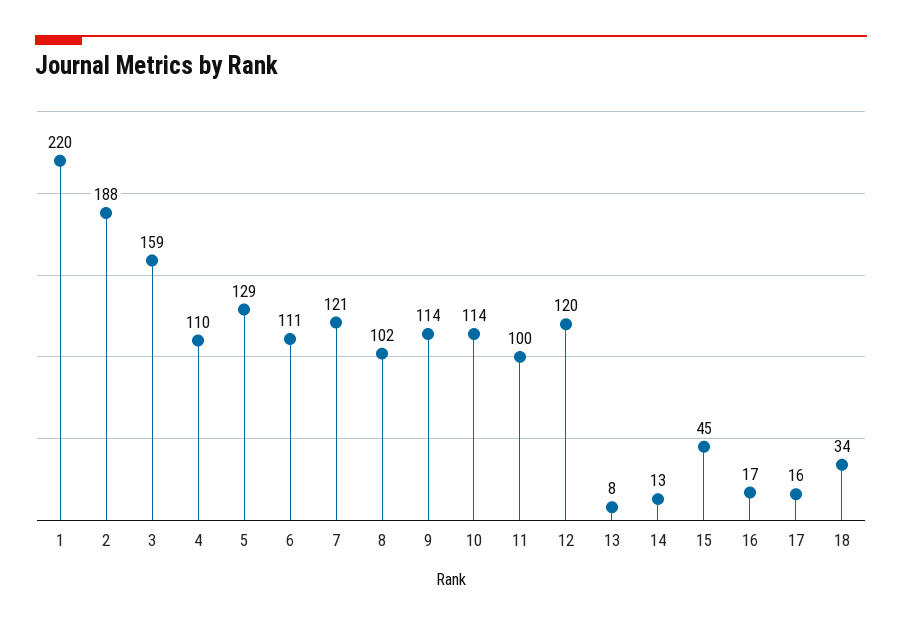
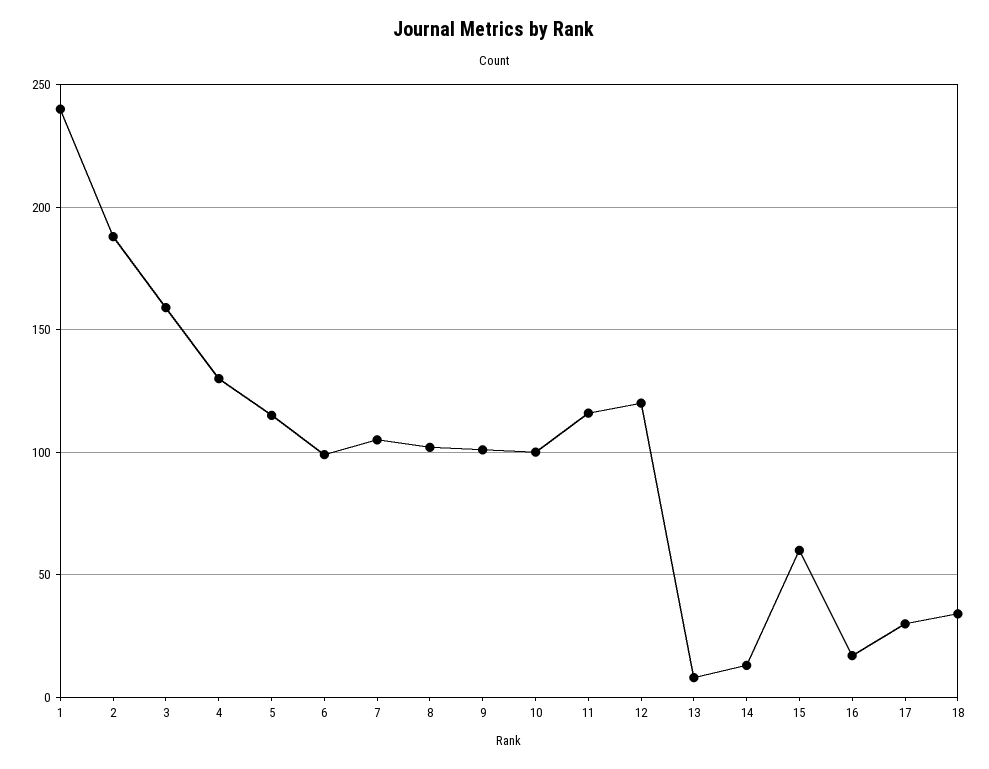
  {
-   "1": 220,
+   "1": 240,
    "2": 188,
    "3": 159,
-   "4": 110,
+   "4": 130,
-   "5": 129,
+   "5": 115,
-   "6": 111,
+   "6": 100,
-   "7": 121,
+   "7": 105,
    "8": 102,
-   "9": 114,
+   "9": 100,
-   "10": 114,
+   "10": 100,
-   "11": 100,
+   "11": 115,
    "12": 120,
    "13": 8,
    "14": 13,
-   "15": 45,
+   "15": 60,
    "16": 17,
-   "17": 16,
+   "17": 30,
    "18": 34
  }

